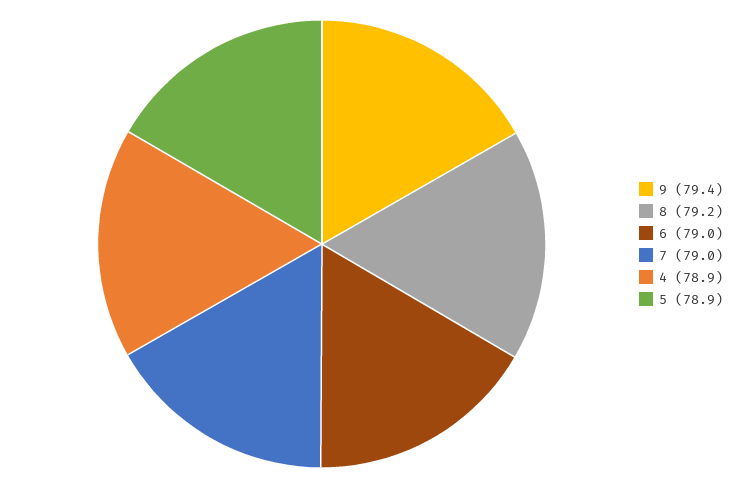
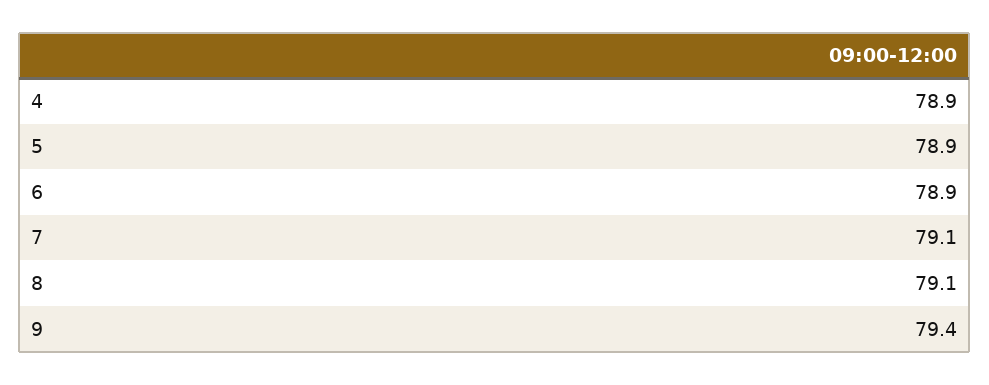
  {
    "9": 79.4,
-   "8": 79.2,
+   "8": 79.1,
-   "6": 79,
+   "6": 78.9,
-   "7": 79,
+   "7": 79.1,
    "4": 78.9,
    "5": 78.9
  }

